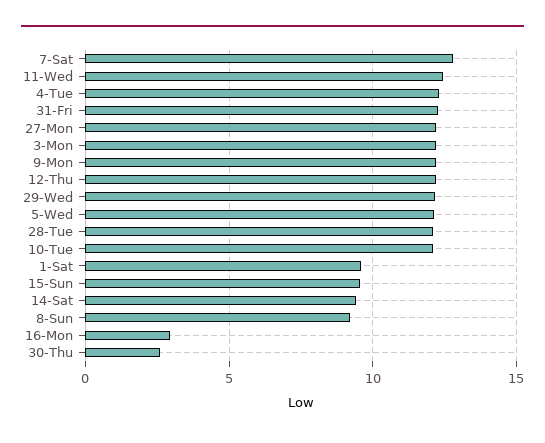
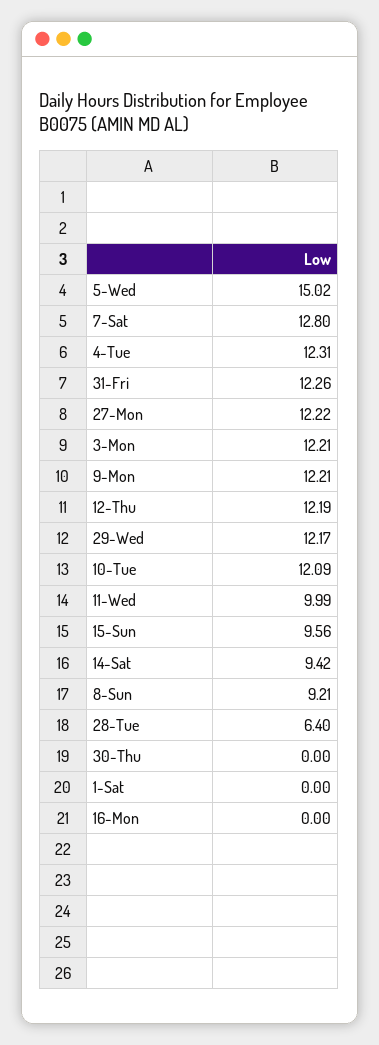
  {
    "7-Sat": 12.8,
-   "11-Wed": 12.5,
+   "11-Wed": 9.99,
    "4-Tue": 12.31,
    "31-Fri": 12.26,
    "27-Mon": 12.22,
    "3-Mon": 12.21,
    "9-Mon": 12.21,
    "12-Thu": 12.19,
    "29-Wed": 12.17,
-   "5-Wed": 12,
+   "5-Wed": 15.02,
-   "28-Tue": 12,
+   "28-Tue": 6.4,
    "10-Tue": 12.09,
-   "1-Sat": 9.5,
+   "1-Sat": 0,
    "15-Sun": 9.56,
    "14-Sat": 9.42,
    "8-Sun": 9.21,
-   "16-Mon": 3,
+   "16-Mon": 0,
-   "30-Thu": 2.5
+   "30-Thu": 0
  }

